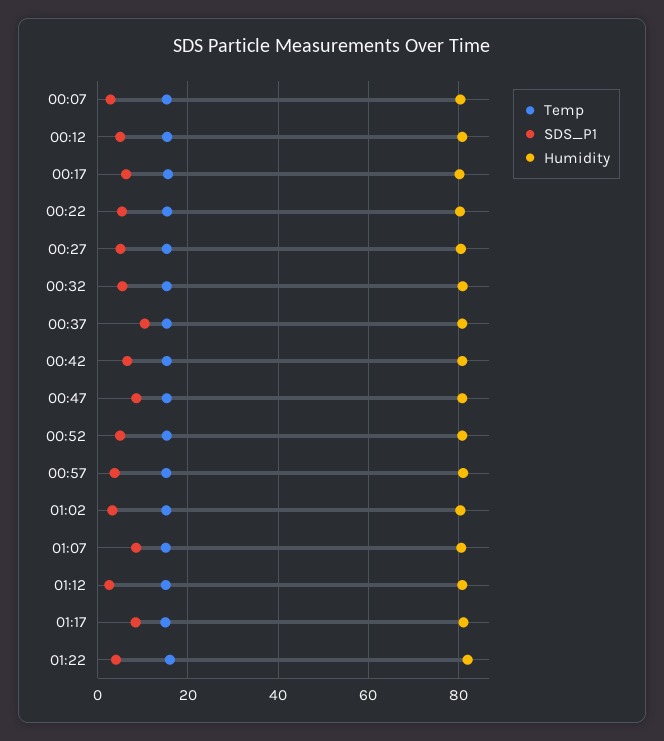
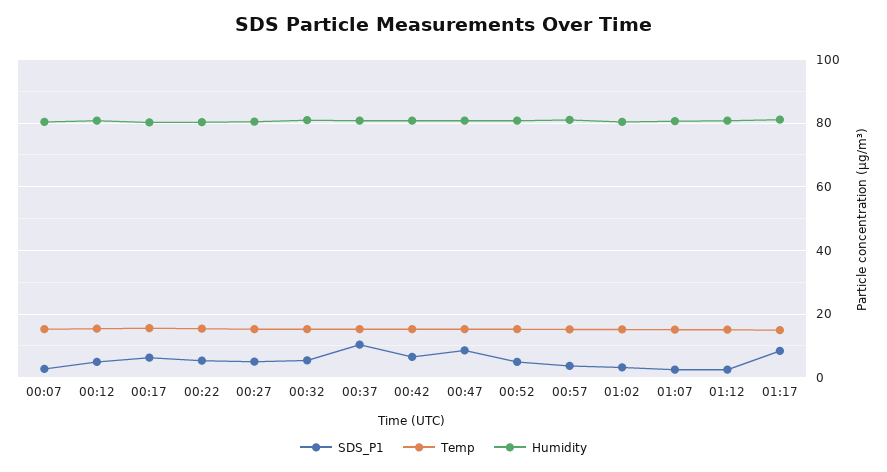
  {
    "Temp": {
      "00:07": 16,
      "00:12": 16,
      "00:17": 16,
      "00:22": 16,
      "00:27": 16,
      "00:32": 16,
      "00:37": 16,
      "00:42": 16,
      "00:47": 16,
      "00:52": 16,
      "00:57": 16,
      "01:02": 16,
      "01:07": 16,
      "01:12": 16,
-     "01:17": 16,
+     "01:17": 16
-     "01:22": 16
    },
    "SDS_P1": {
      "00:07": 2,
      "00:12": 6,
      "00:17": 6,
      "00:22": 6,
      "00:27": 6,
      "00:32": 6,
      "00:37": 10,
      "00:42": 6,
      "00:47": 8,
      "00:52": 4,
      "00:57": 4,
      "01:02": 4,
-     "01:07": 8,
+     "01:07": 2,
      "01:12": 2,
-     "01:17": 8,
+     "01:17": 8
-     "01:22": 4
    },
    "Humidity": {
      "00:07": 80,
      "00:12": 80,
      "00:17": 80,
      "00:22": 80,
      "00:27": 80,
      "00:32": 80,
      "00:37": 80,
      "00:42": 80,
      "00:47": 80,
      "00:52": 80,
      "00:57": 82,
      "01:02": 80,
      "01:07": 80,
      "01:12": 80,
-     "01:17": 82,
+     "01:17": 82
-     "01:22": 82
    }
  }

